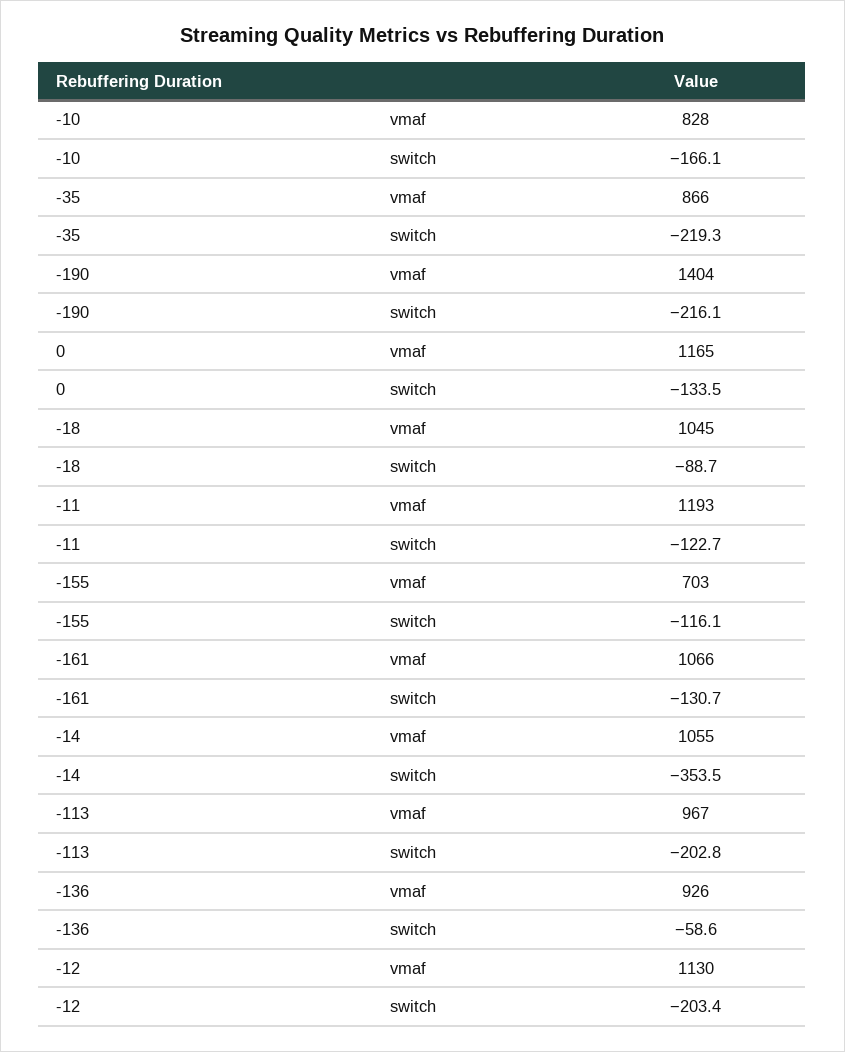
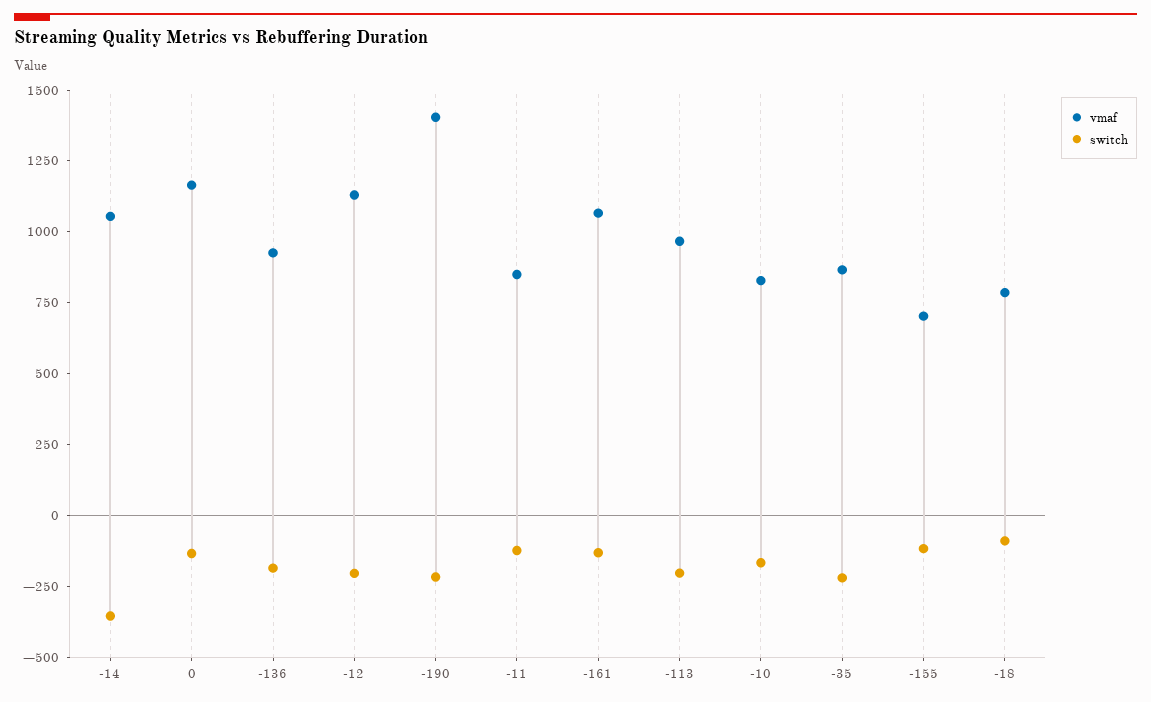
  {
    "vmaf": {
      "-10": 828,
      "-35": 866,
      "-190": 1404,
      "0": 1165,
-     "-18": 1045,
+     "-18": 800,
-     "-11": 1193,
+     "-11": 850,
      "-155": 703,
      "-161": 1066,
      "-14": 1055,
      "-113": 967,
      "-136": 926,
      "-12": 1130
    },
    "switch": {
      "-10": -166.1,
      "-35": -219.3,
      "-190": -216.1,
      "0": -133.5,
      "-18": -88.7,
      "-11": -122.7,
      "-155": -116.1,
      "-161": -130.7,
      "-14": -353.5,
      "-113": -202.8,
-     "-136": -58.6,
+     "-136": -200,
      "-12": -203.4
    }
  }

